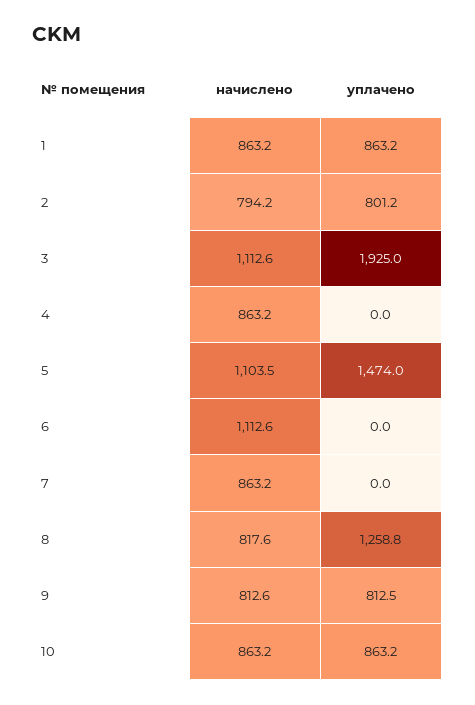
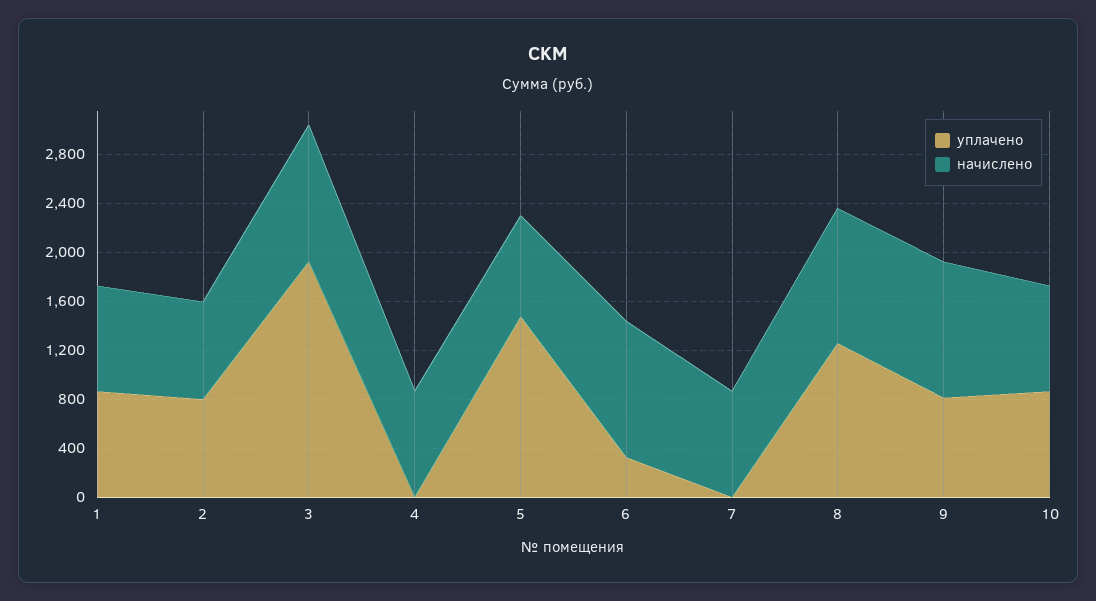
  {
    "начислено": {
      "1": 863.2,
      "2": 794.2,
      "3": 1112.6,
      "4": 863.2,
-     "5": 1103.5,
+     "5": 800,
      "6": 1112.6,
      "7": 863.2,
-     "8": 817.6,
+     "8": 1100,
-     "9": 812.6,
+     "9": 1100,
      "10": 863.2
    },
    "уплачено": {
      "1": 863.2,
      "2": 801.2,
      "3": 1925,
      "4": 0,
      "5": 1474,
-     "6": 0,
+     "6": 300,
      "7": 0,
      "8": 1258.8,
      "9": 812.5,
      "10": 863.2
    }
  }

